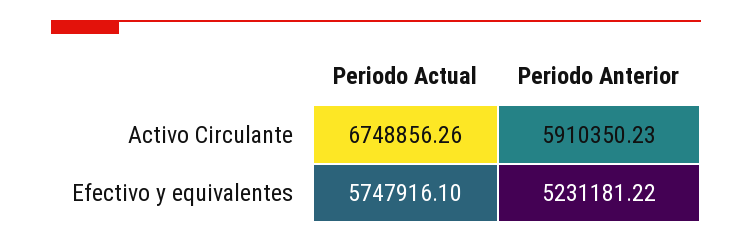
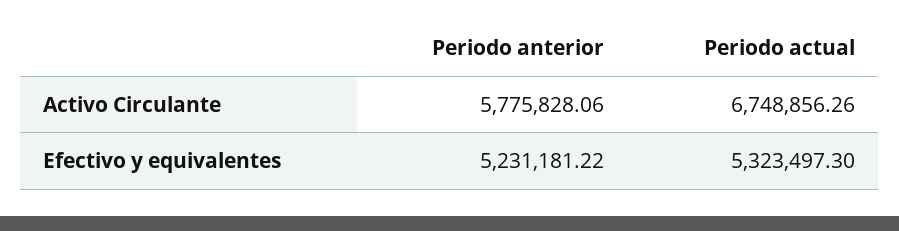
  {
    "Periodo Actual": {
      "Activo Circulante": 6748856.26,
-     "Efectivo y equivalentes": 5747916.1
+     "Efectivo y equivalentes": 5323497.3
    },
    "Periodo Anterior": {
-     "Activo Circulante": 5910350.23,
+     "Activo Circulante": 5775828.06,
      "Efectivo y equivalentes": 5231181.22
    }
  }

